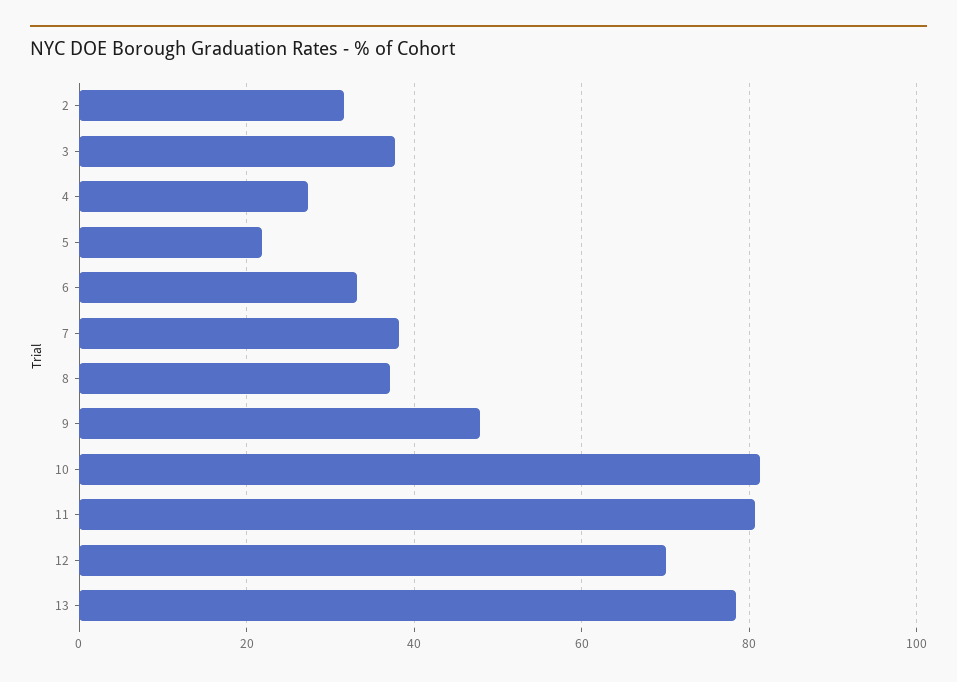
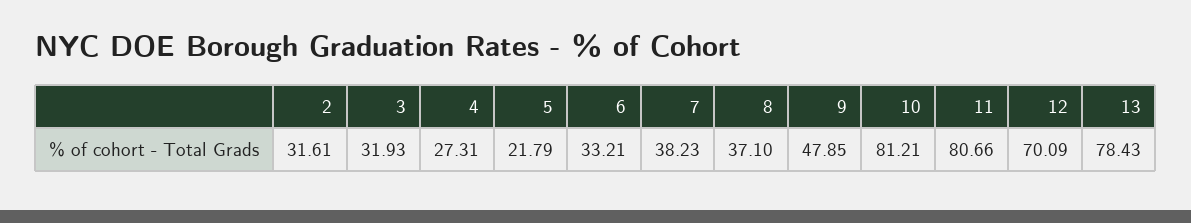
  {
    "2": 31.61,
-   "3": 38,
+   "3": 31.93,
    "4": 27.31,
    "5": 21.79,
    "6": 33.21,
    "7": 38.23,
    "8": 37.1,
    "9": 47.85,
    "10": 81.21,
    "11": 80.66,
    "12": 70.09,
    "13": 78.43
  }

